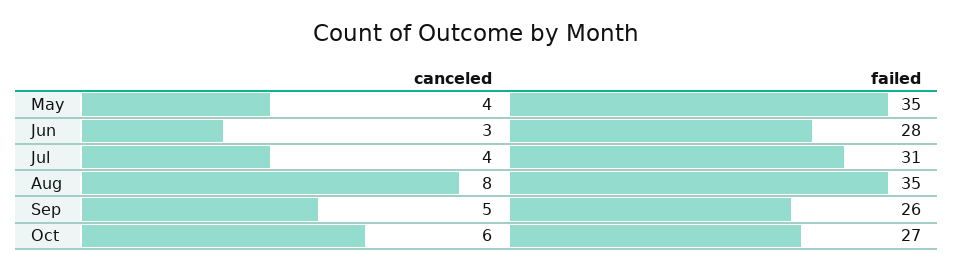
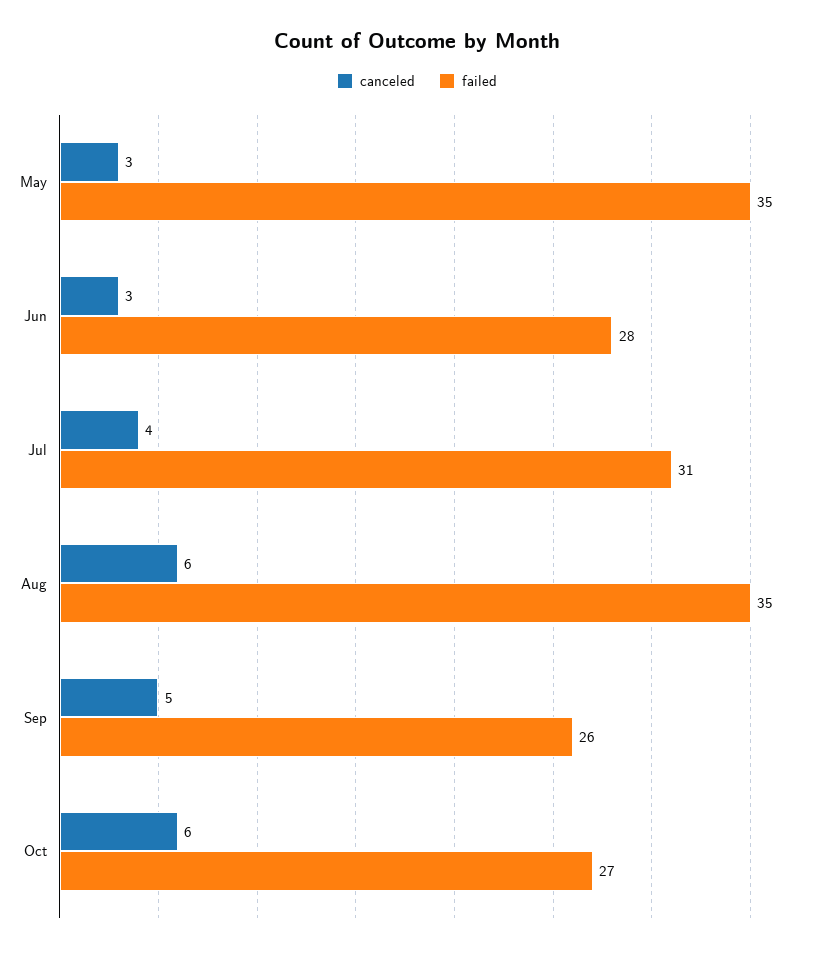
  {
    "canceled": {
-     "May": 4,
+     "May": 3,
      "Jun": 3,
      "Jul": 4,
-     "Aug": 8,
+     "Aug": 6,
      "Sep": 5,
      "Oct": 6
    },
    "failed": {
      "May": 35,
      "Jun": 28,
      "Jul": 31,
      "Aug": 35,
      "Sep": 26,
      "Oct": 27
    }
  }

